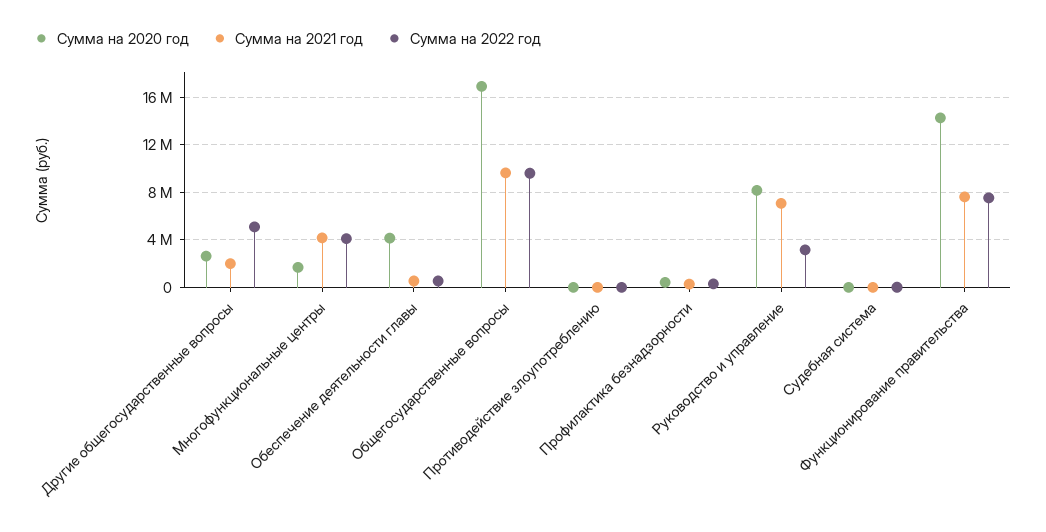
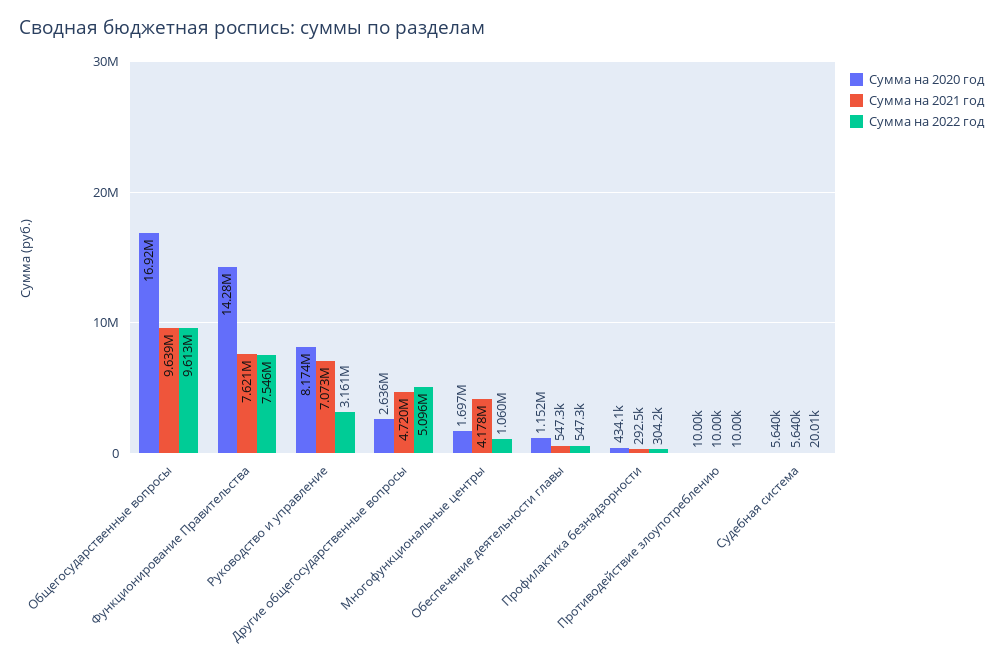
  {
    "Сумма на 2020 год": {
      "Другие общегосударственные вопросы": 2636000,
      "Многофункциональные центры": 1697000,
-     "Обеспечение деятельности главы": 4000000,
+     "Обеспечение деятельности главы": 1152000,
      "Общегосударственные вопросы": 16920000,
      "Противодействие злоупотреблению": 10000,
      "Профилактика безнадзорности": 434100,
      "Руководство и управление": 8174000,
      "Судебная система": 5640,
      "Функционирование правительства": 14280000
    },
    "Сумма на 2021 год": {
-     "Другие общегосударственные вопросы": 2000000,
+     "Другие общегосударственные вопросы": 4720000,
      "Многофункциональные центры": 4178000,
      "Обеспечение деятельности главы": 547300,
      "Общегосударственные вопросы": 9639000,
      "Противодействие злоупотреблению": 10000,
      "Профилактика безнадзорности": 292500,
      "Руководство и управление": 7073000,
      "Судебная система": 5640,
      "Функционирование правительства": 7621000
    },
    "Сумма на 2022 год": {
      "Другие общегосударственные вопросы": 5096000,
-     "Многофункциональные центры": 4000000,
+     "Многофункциональные центры": 1060000,
      "Обеспечение деятельности главы": 547300,
      "Общегосударственные вопросы": 9613000,
      "Противодействие злоупотреблению": 10000,
      "Профилактика безнадзорности": 304200,
      "Руководство и управление": 3161000,
      "Судебная система": 20010,
      "Функционирование правительства": 7546000
    }
  }

